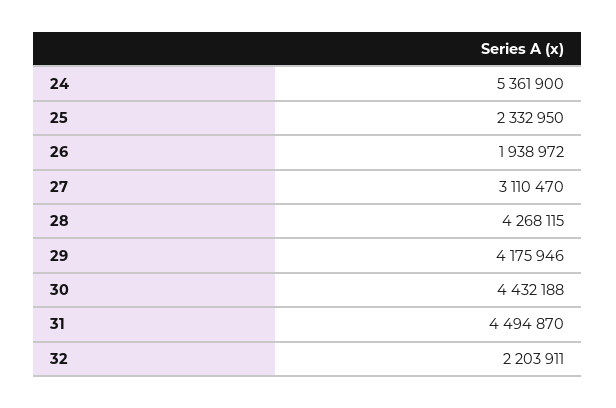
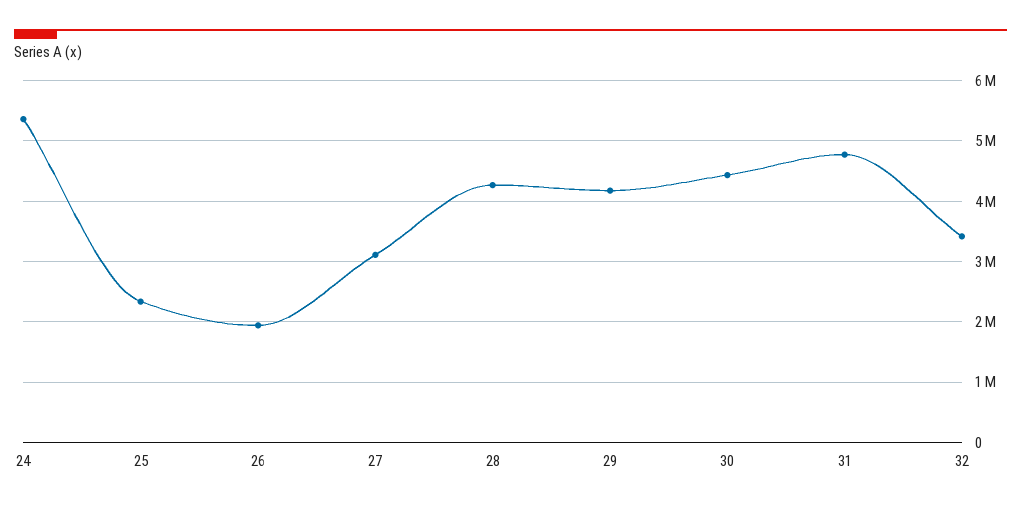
  {
    "24": 5361900,
    "25": 2332950,
    "26": 1938972,
    "27": 3110470,
    "28": 4268115,
    "29": 4175946,
    "30": 4432188,
-   "31": 4494870,
+   "31": 4800000,
-   "32": 2203911
+   "32": 3400000
  }

